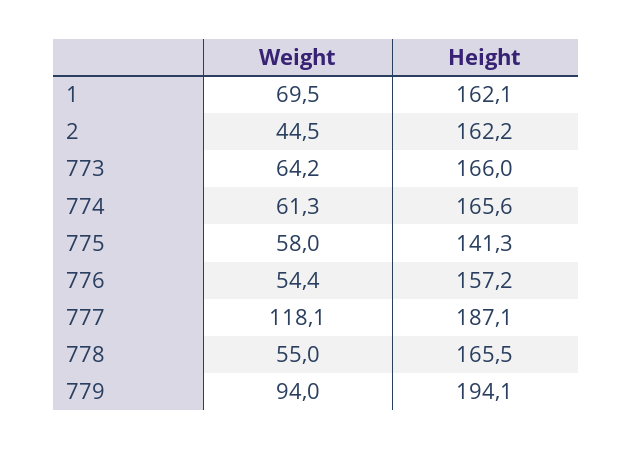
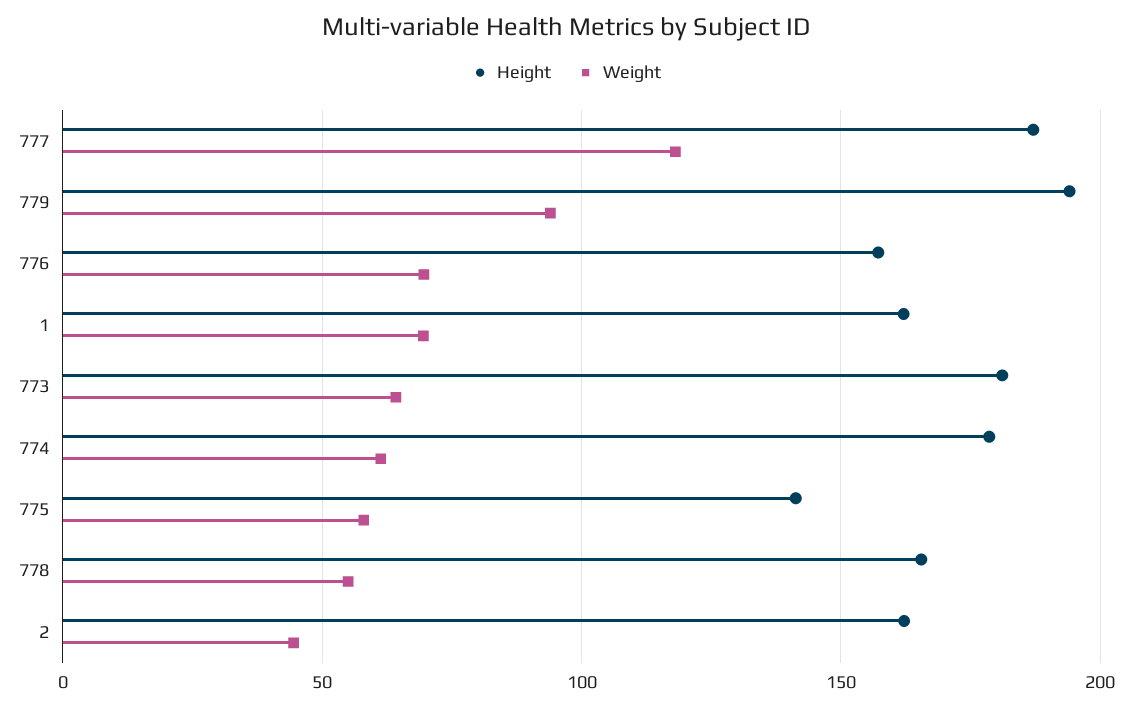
  {
    "Weight": {
      "1": 69.5,
      "2": 44.5,
      "773": 64.2,
      "774": 61.3,
      "775": 58,
-     "776": 54.4,
+     "776": 70,
      "777": 118.1,
      "778": 55,
      "779": 94
    },
    "Height": {
      "1": 162.1,
      "2": 162.2,
-     "773": 166,
+     "773": 180,
-     "774": 165.6,
+     "774": 180,
      "775": 141.3,
      "776": 157.2,
      "777": 187.1,
      "778": 165.5,
      "779": 194.1
    }
  }

